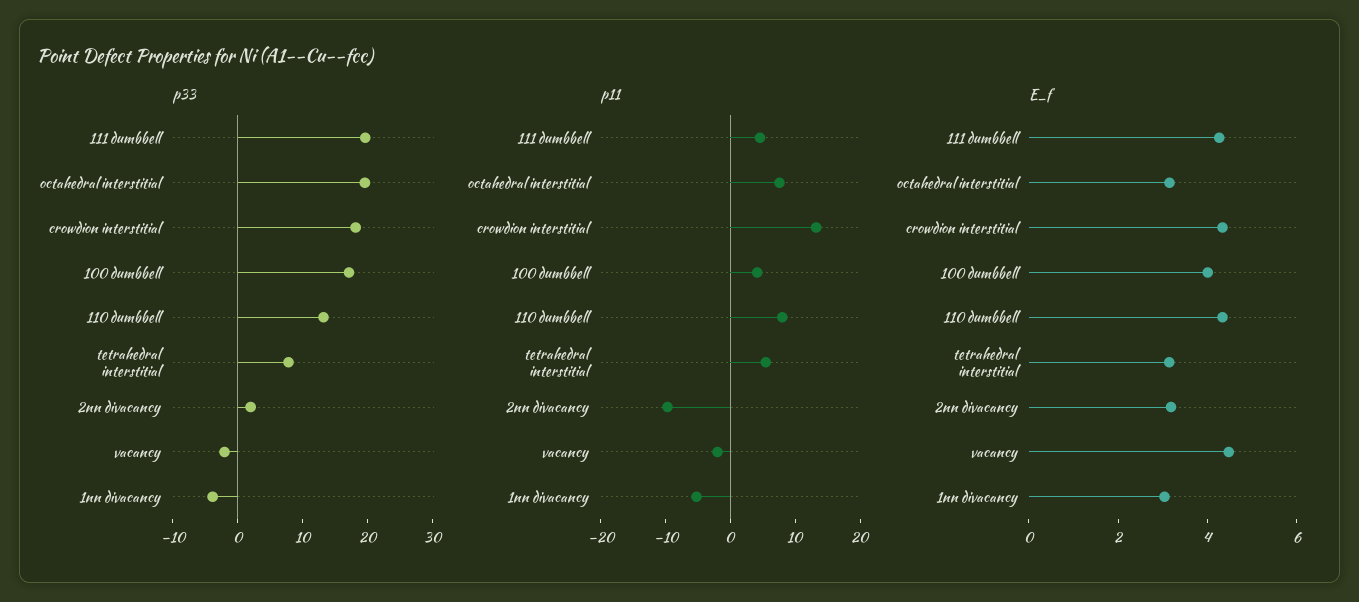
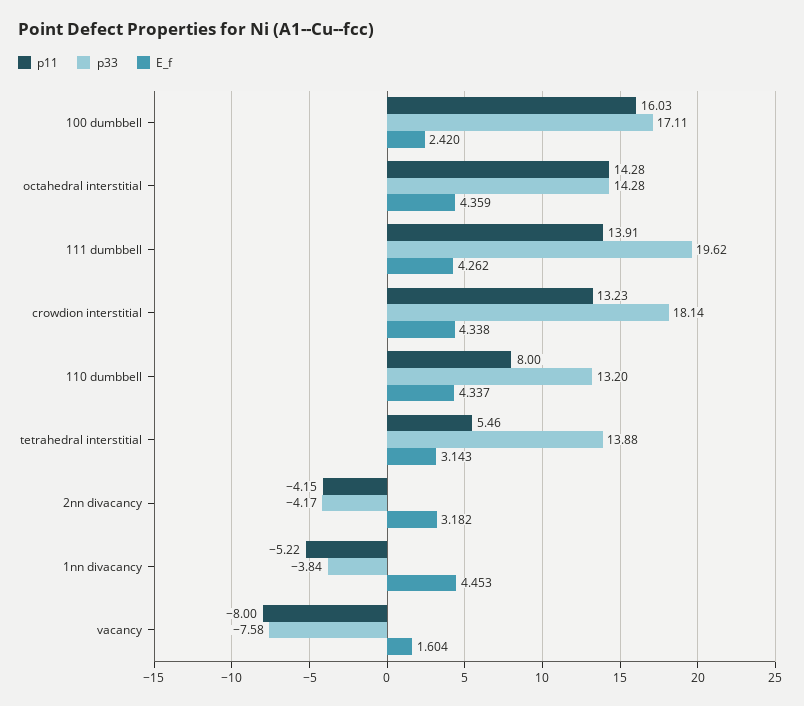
  {
    "p33": {
      "111 dumbbell": 19.62,
-     "octahedral interstitial": 20,
+     "octahedral interstitial": 14.28,
      "crowdion interstitial": 18.14,
      "100 dumbbell": 17.11,
      "110 dumbbell": 13.2,
-     "tetrahedral interstitial": 8,
+     "tetrahedral interstitial": 13.88,
-     "2nn divacancy": 2,
+     "2nn divacancy": -4.17,
-     "vacancy": -2,
+     "vacancy": -7.58,
      "1nn divacancy": -3.84
    },
    "p11": {
-     "111 dumbbell": 4,
+     "111 dumbbell": 13.91,
-     "octahedral interstitial": 8,
+     "octahedral interstitial": 14.28,
      "crowdion interstitial": 13.23,
-     "100 dumbbell": 4,
+     "100 dumbbell": 16.03,
      "110 dumbbell": 8,
      "tetrahedral interstitial": 5.46,
-     "2nn divacancy": -10,
+     "2nn divacancy": -4.15,
-     "vacancy": -2,
+     "vacancy": -8,
      "1nn divacancy": -5.22
    },
    "E_f": {
      "111 dumbbell": 4.262,
-     "octahedral interstitial": 3,
+     "octahedral interstitial": 4.359,
      "crowdion interstitial": 4.338,
-     "100 dumbbell": 4,
+     "100 dumbbell": 2.42,
      "110 dumbbell": 4.337,
      "tetrahedral interstitial": 3.143,
      "2nn divacancy": 3.182,
-     "vacancy": 4.5,
+     "vacancy": 1.604,
-     "1nn divacancy": 3
+     "1nn divacancy": 4.453
    }
  }

